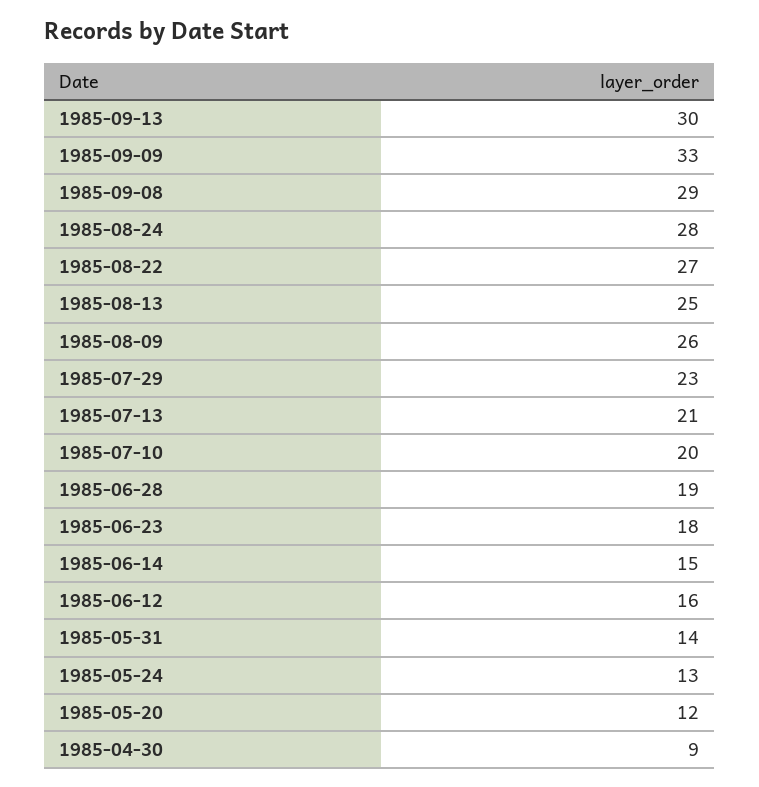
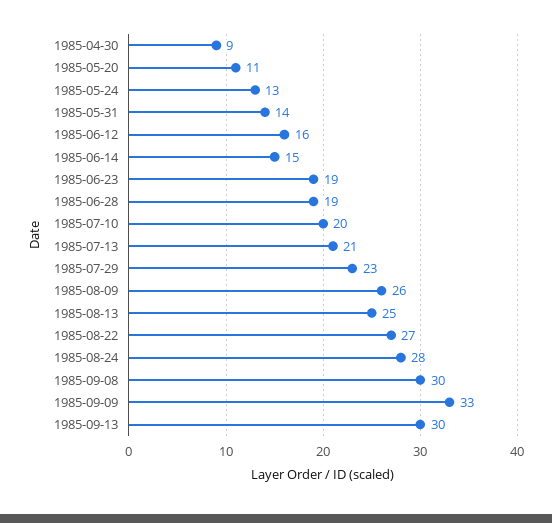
  {
    "1985-09-13": 30,
    "1985-09-09": 33,
-   "1985-09-08": 29,
+   "1985-09-08": 30,
    "1985-08-24": 28,
    "1985-08-22": 27,
    "1985-08-13": 25,
    "1985-08-09": 26,
    "1985-07-29": 23,
    "1985-07-13": 21,
    "1985-07-10": 20,
    "1985-06-28": 19,
-   "1985-06-23": 18,
+   "1985-06-23": 19,
    "1985-06-14": 15,
    "1985-06-12": 16,
    "1985-05-31": 14,
    "1985-05-24": 13,
-   "1985-05-20": 12,
+   "1985-05-20": 11,
    "1985-04-30": 9
  }

